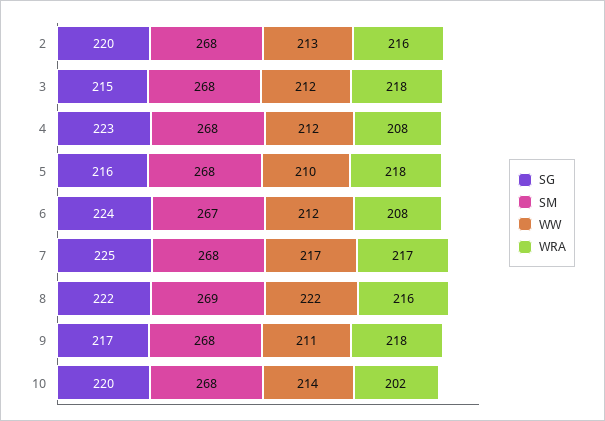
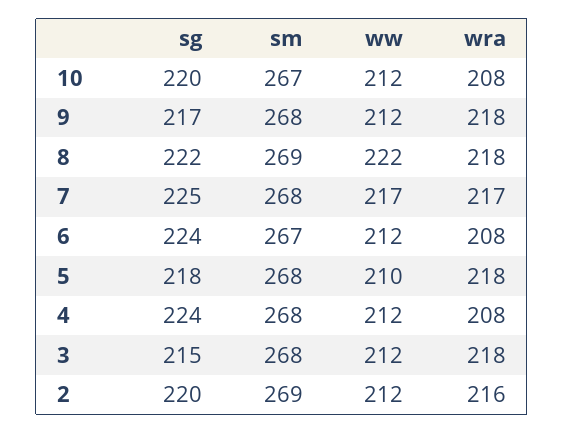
  {
    "SG": {
      "2": 220,
      "3": 215,
-     "4": 223,
+     "4": 224,
-     "5": 216,
+     "5": 218,
      "6": 224,
      "7": 225,
      "8": 222,
      "9": 217,
      "10": 220
    },
    "SM": {
-     "2": 268,
+     "2": 269,
      "3": 268,
      "4": 268,
      "5": 268,
      "6": 267,
      "7": 268,
      "8": 269,
      "9": 268,
-     "10": 268
+     "10": 267
    },
    "WW": {
-     "2": 213,
+     "2": 212,
      "3": 212,
      "4": 212,
      "5": 210,
      "6": 212,
      "7": 217,
      "8": 222,
-     "9": 211,
+     "9": 212,
-     "10": 214
+     "10": 212
    },
    "WRA": {
      "2": 216,
      "3": 218,
      "4": 208,
      "5": 218,
      "6": 208,
      "7": 217,
-     "8": 216,
+     "8": 218,
      "9": 218,
-     "10": 202
+     "10": 208
    }
  }

